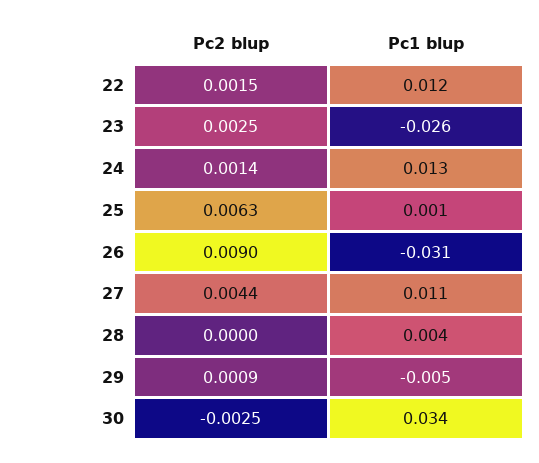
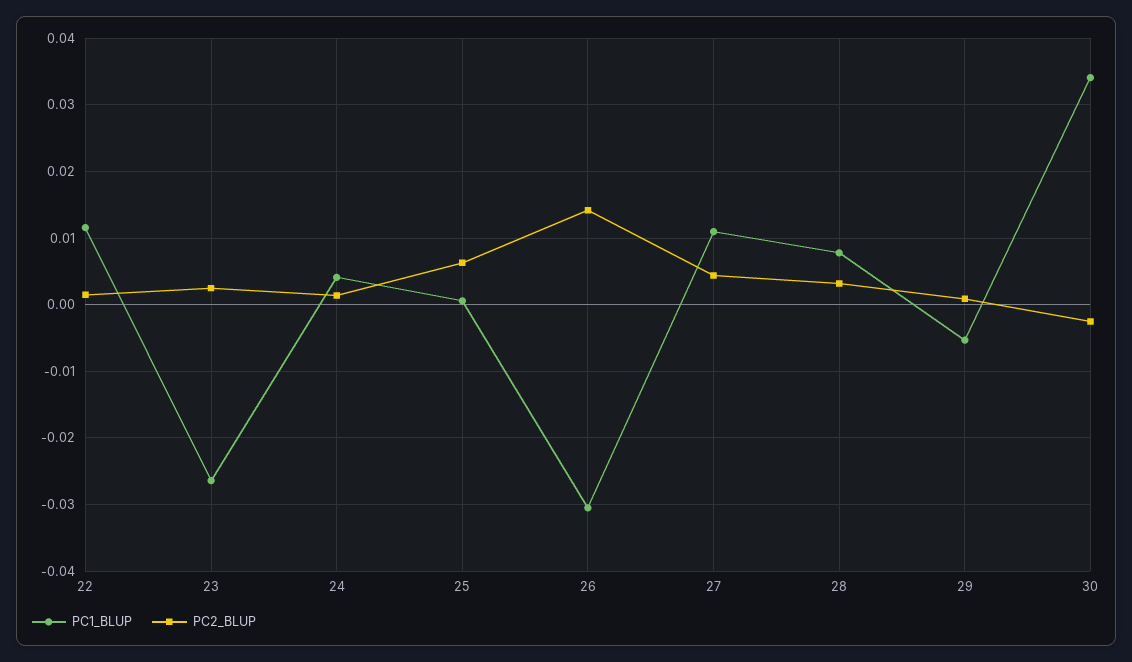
  {
    "Pc2 blup": {
      "22": 0.0015,
      "23": 0.0025,
      "24": 0.0014,
      "25": 0.0063,
-     "26": 0.009,
+     "26": 0.014,
      "27": 0.0044,
-     "28": 0,
+     "28": 0.003,
      "29": 0.0009,
      "30": -0.0025
    },
    "Pc1 blup": {
      "22": 0.012,
      "23": -0.026,
-     "24": 0.013,
+     "24": 0.004,
      "25": 0.001,
      "26": -0.031,
      "27": 0.011,
-     "28": 0.004,
+     "28": 0.008,
      "29": -0.005,
      "30": 0.034
    }
  }

